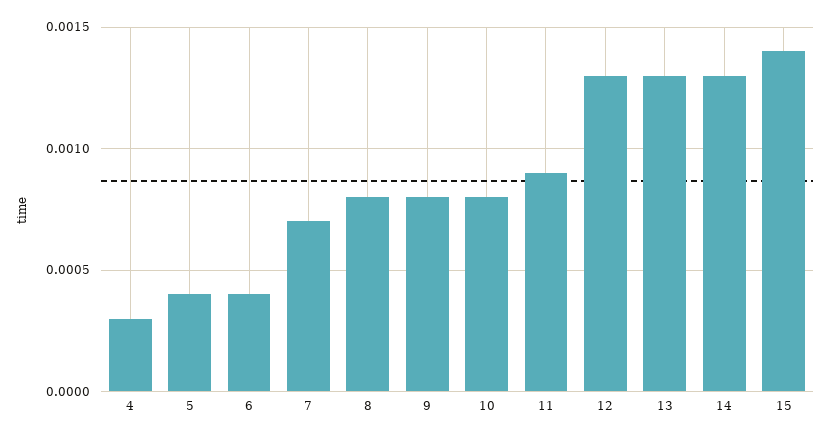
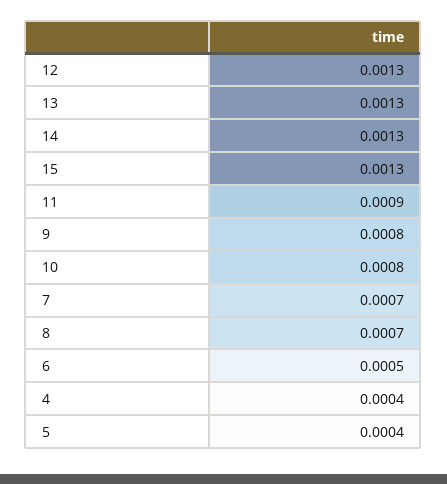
  {
-   "4": 0.0003,
+   "4": 0.0004,
    "5": 0.0004,
-   "6": 0.0004,
+   "6": 0.0005,
    "7": 0.0007,
-   "8": 0.0008,
+   "8": 0.0007,
    "9": 0.0008,
    "10": 0.0008,
    "11": 0.0009,
    "12": 0.0013,
    "13": 0.0013,
    "14": 0.0013,
-   "15": 0.0014
+   "15": 0.0013
  }

